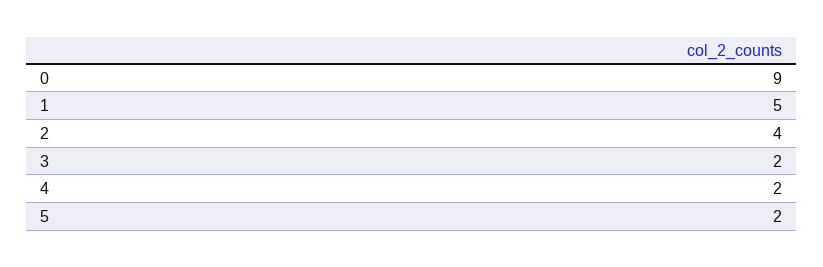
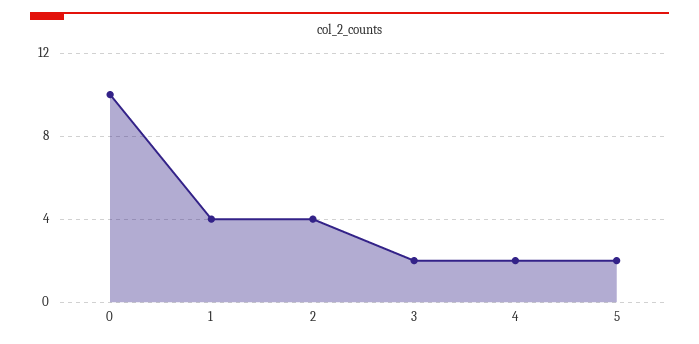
  {
-   "0": 9,
+   "0": 10,
-   "1": 5,
+   "1": 4,
    "2": 4,
    "3": 2,
    "4": 2,
    "5": 2
  }

